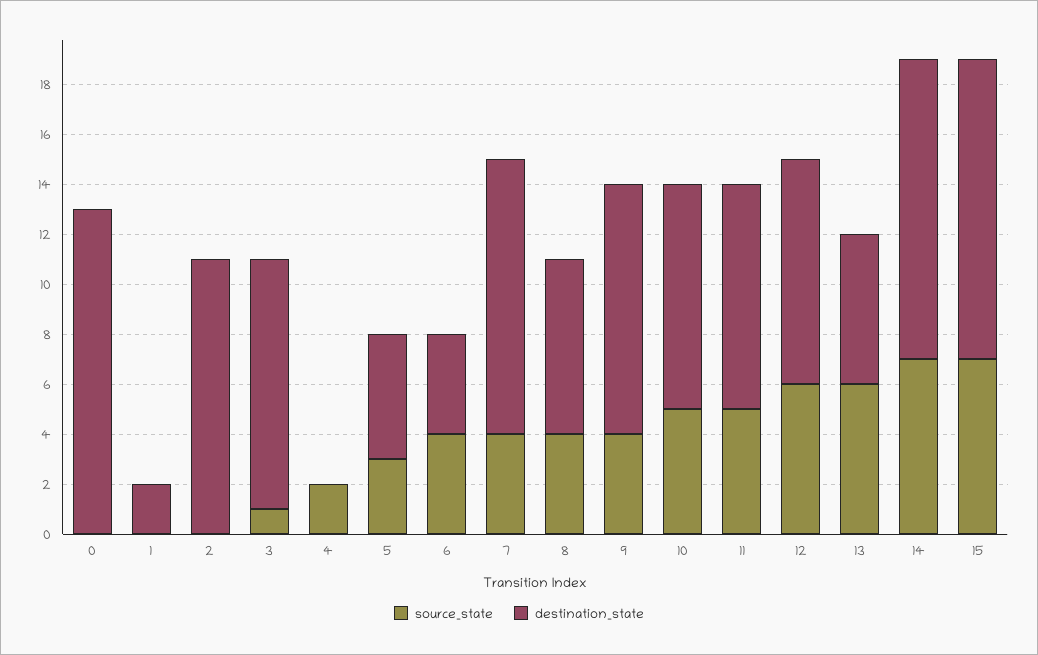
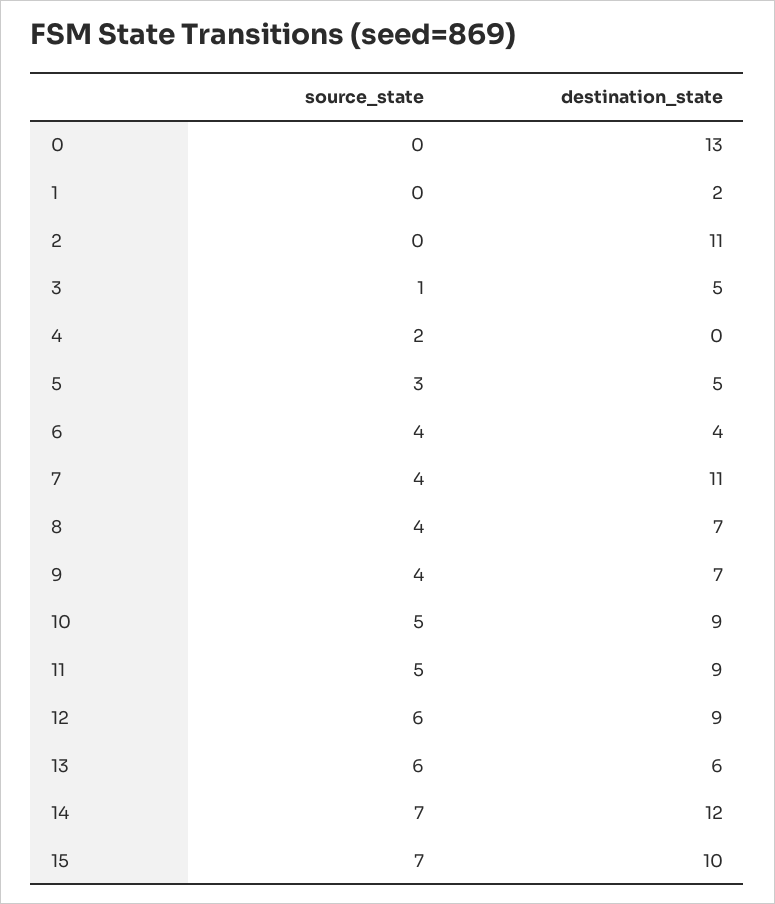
  {
    "source_state": {
      "0": 0,
      "1": 0,
      "2": 0,
      "3": 1,
      "4": 2,
      "5": 3,
      "6": 4,
      "7": 4,
      "8": 4,
      "9": 4,
      "10": 5,
      "11": 5,
      "12": 6,
      "13": 6,
      "14": 7,
      "15": 7
    },
    "destination_state": {
      "0": 13,
      "1": 2,
      "2": 11,
-     "3": 10,
+     "3": 5,
      "4": 0,
      "5": 5,
      "6": 4,
      "7": 11,
      "8": 7,
-     "9": 10,
+     "9": 7,
      "10": 9,
      "11": 9,
      "12": 9,
      "13": 6,
      "14": 12,
-     "15": 12
+     "15": 10
    }
  }

